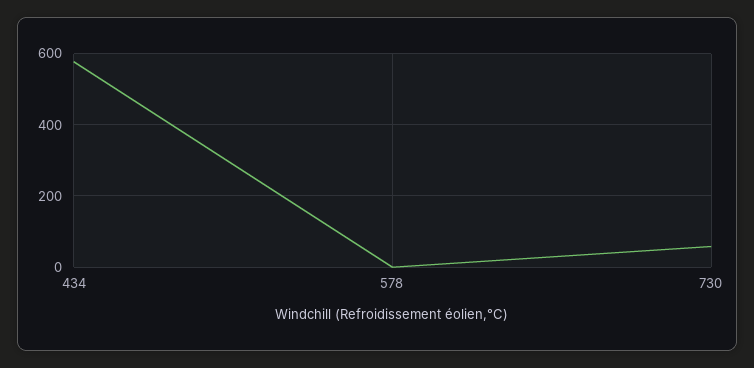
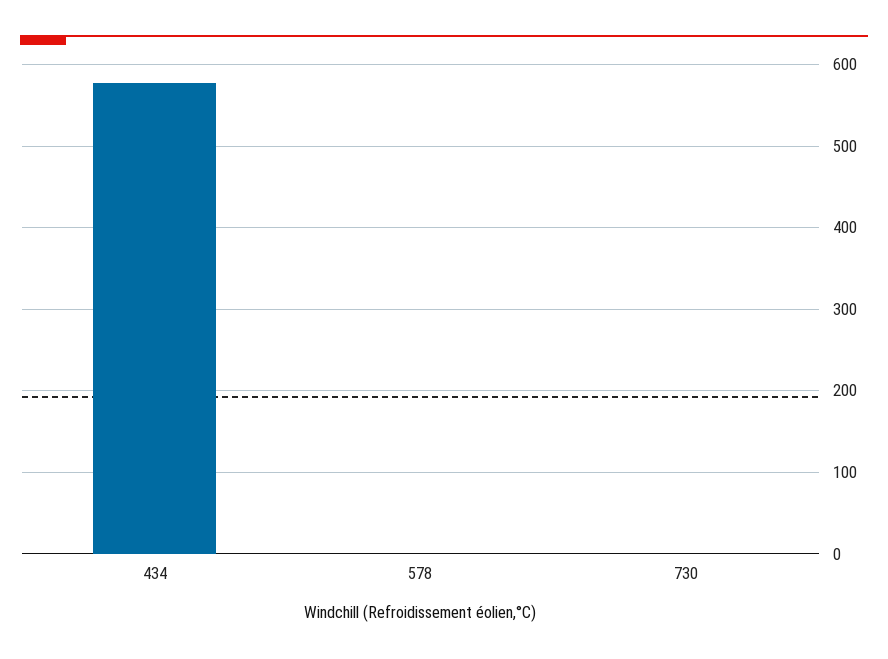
  {
    "434": 580,
    "578": 0,
-   "730": 60
+   "730": 0
  }

